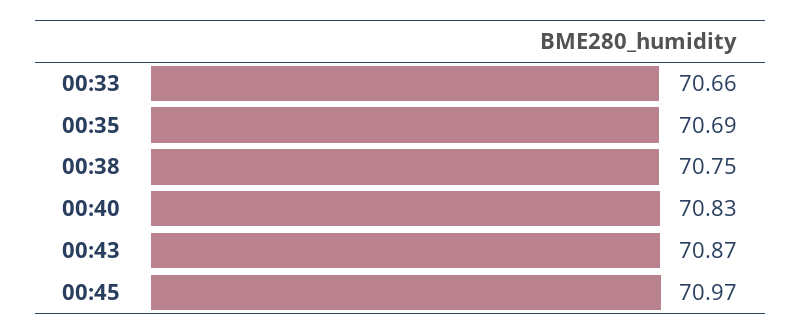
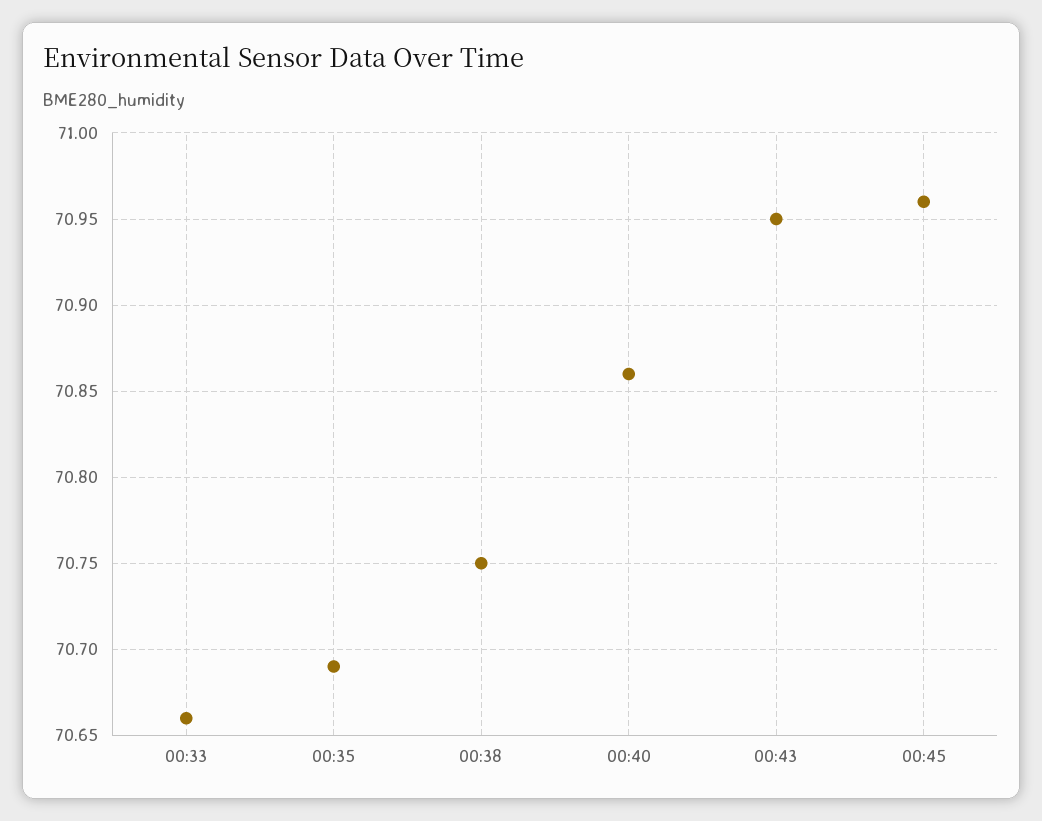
  {
    "00:33": 70.66,
    "00:35": 70.69,
    "00:38": 70.75,
-   "00:40": 70.83,
+   "00:40": 70.86,
-   "00:43": 70.87,
+   "00:43": 70.95,
-   "00:45": 70.97
+   "00:45": 70.96
  }

